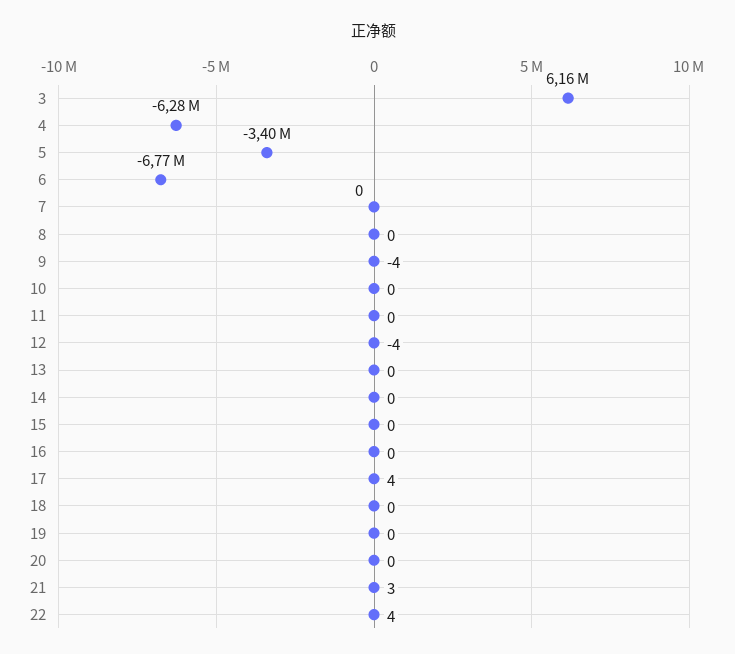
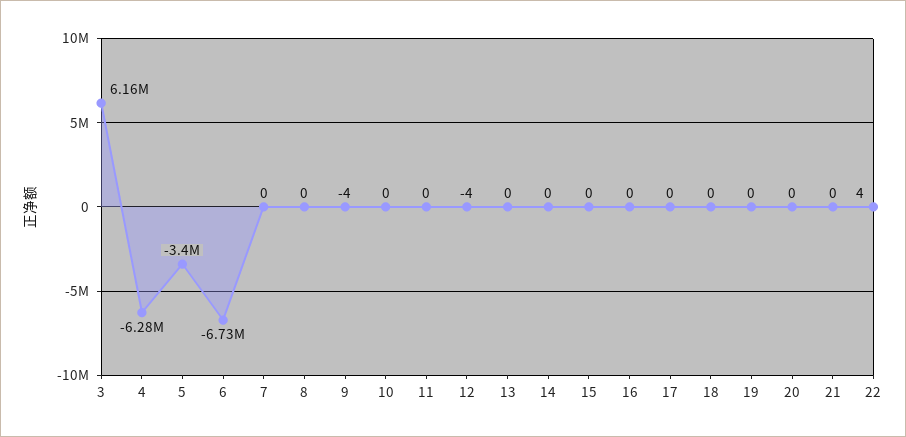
  {
    "3": 6160000,
    "4": -6280000,
    "5": -3400000,
-   "6": -6770000,
+   "6": -6730000,
    "7": 0,
    "8": 0,
    "9": -4,
    "10": 0,
    "11": 0,
    "12": -4,
    "13": 0,
    "14": 0,
    "15": 0,
    "16": 0,
-   "17": 4,
+   "17": 0,
    "18": 0,
    "19": 0,
    "20": 0,
-   "21": 3,
+   "21": 0,
    "22": 4
  }

